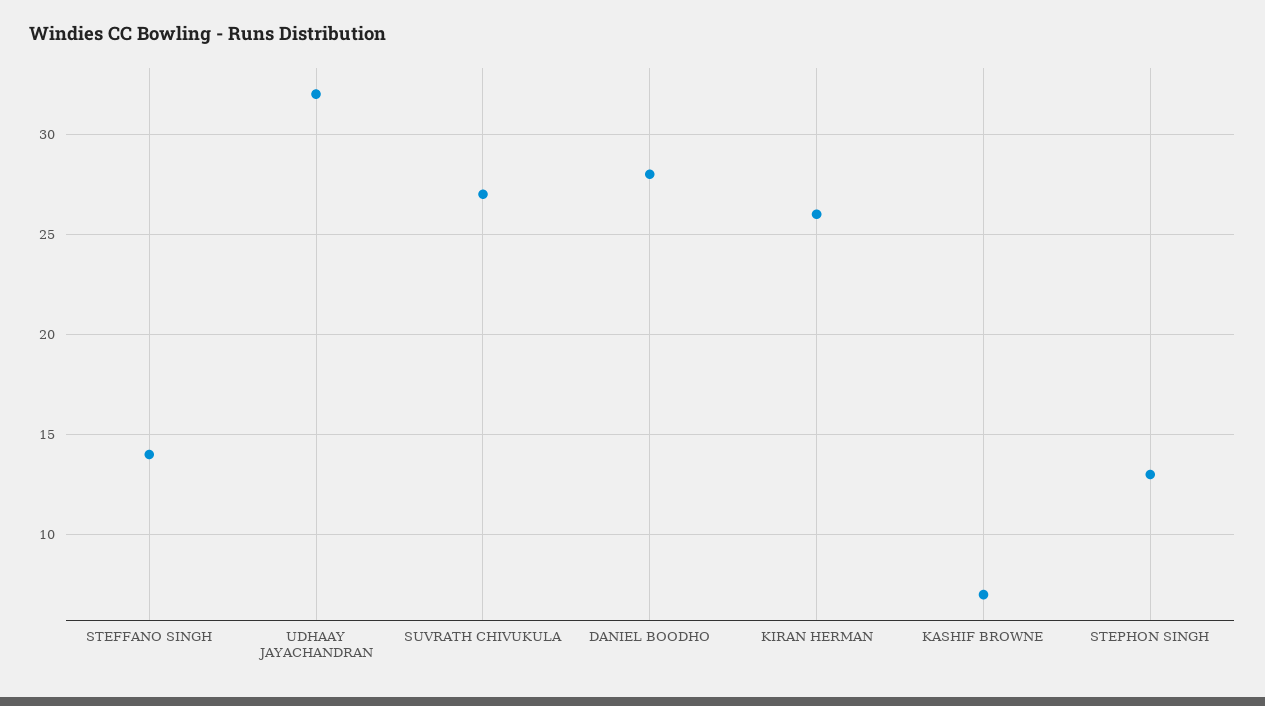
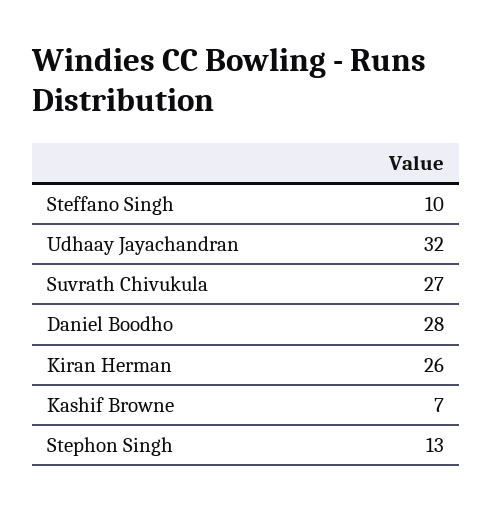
  {
-   "STEFFANO SINGH": 14,
+   "STEFFANO SINGH": 10,
    "UDHAAY JAYACHANDRAN": 32,
    "SUVRATH CHIVUKULA": 27,
    "DANIEL BOODHO": 28,
    "KIRAN HERMAN": 26,
    "KASHIF BROWNE": 7,
    "STEPHON SINGH": 13
  }

